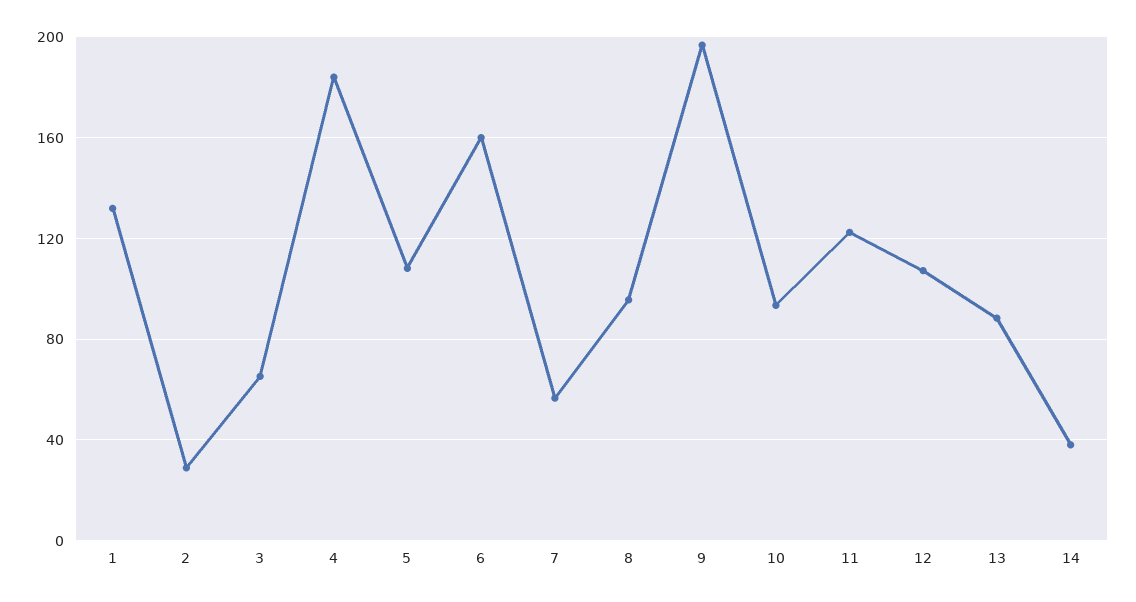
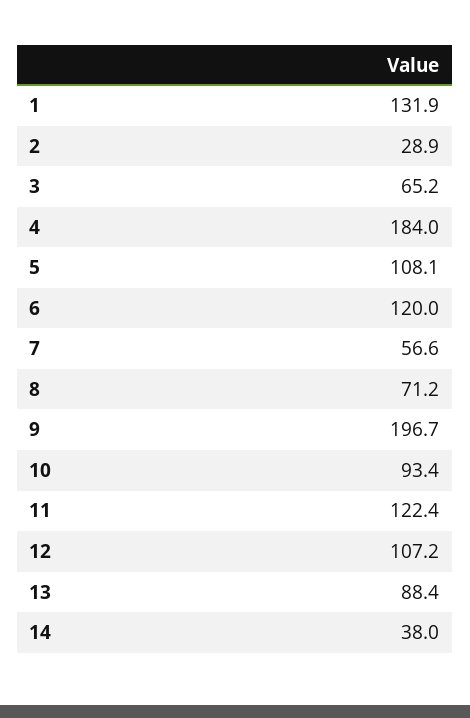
  {
    "1": 131.9,
    "2": 28.9,
    "3": 65.2,
    "4": 184,
    "5": 108.1,
-   "6": 160,
+   "6": 120,
    "7": 56.6,
-   "8": 95,
+   "8": 71.2,
    "9": 196.7,
    "10": 93.4,
    "11": 122.4,
    "12": 107.2,
    "13": 88.4,
    "14": 38
  }

